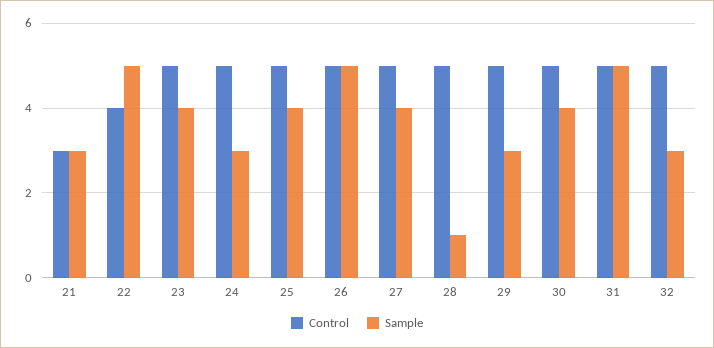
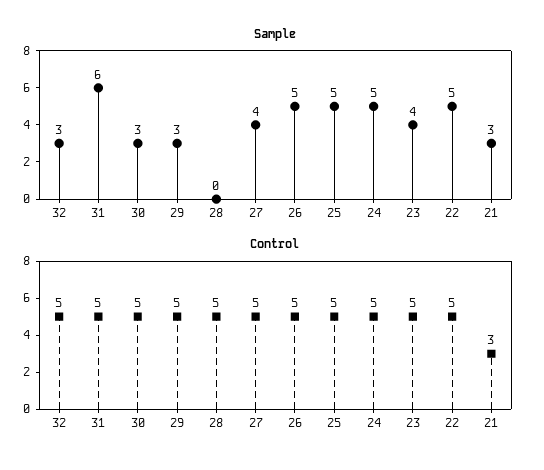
  {
    "Control": {
      "21": 3,
-     "22": 4,
+     "22": 5,
      "23": 5,
      "24": 5,
      "25": 5,
      "26": 5,
      "27": 5,
      "28": 5,
      "29": 5,
      "30": 5,
      "31": 5,
      "32": 5
    },
    "Sample": {
      "21": 3,
      "22": 5,
      "23": 4,
-     "24": 3,
+     "24": 5,
-     "25": 4,
+     "25": 5,
      "26": 5,
      "27": 4,
-     "28": 1,
+     "28": 0,
      "29": 3,
-     "30": 4,
+     "30": 3,
-     "31": 5,
+     "31": 6,
      "32": 3
    }
  }

